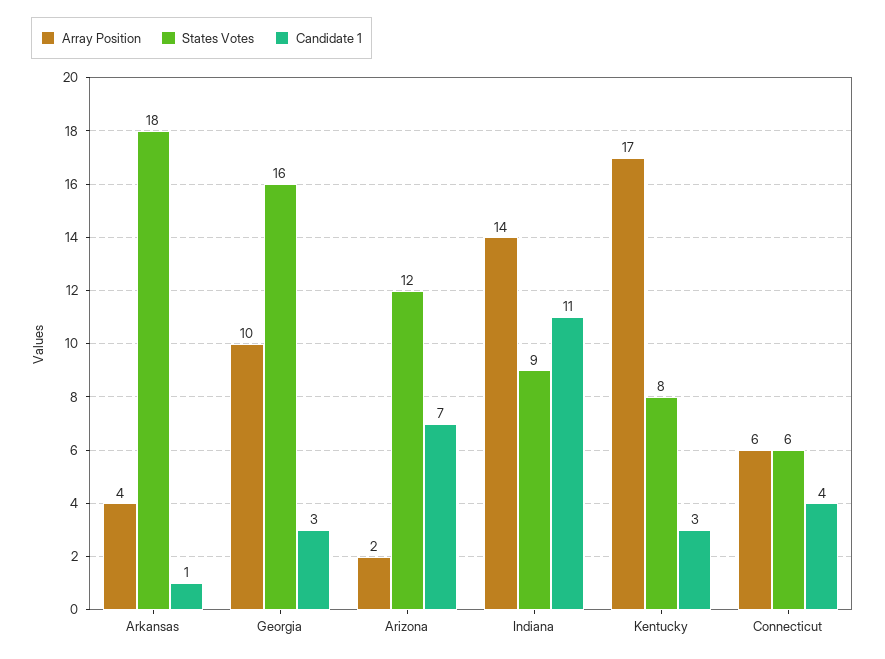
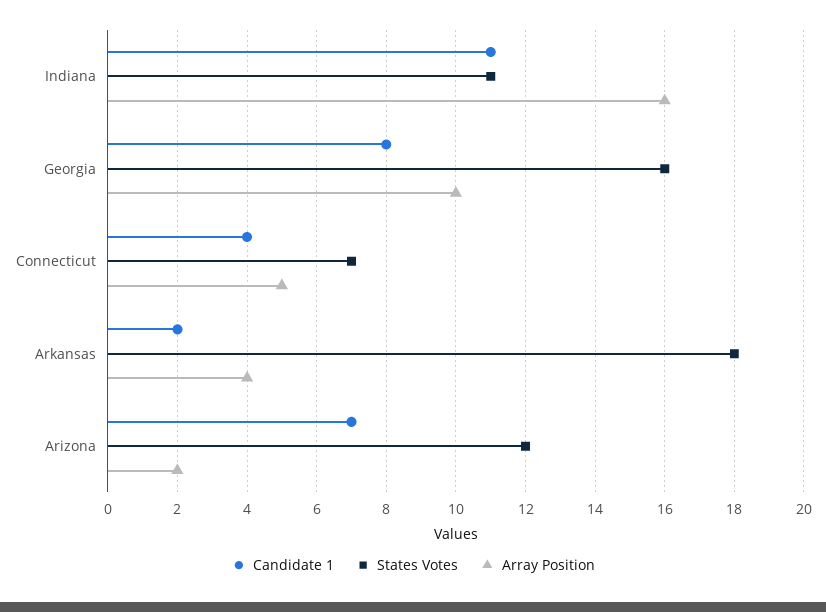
  {
    "Array Position": {
      "Arkansas": 4,
      "Georgia": 10,
      "Arizona": 2,
-     "Indiana": 14,
+     "Indiana": 16,
-     "Kentucky": 17,
-     "Connecticut": 6
+     "Connecticut": 5
    },
    "States Votes": {
      "Arkansas": 18,
      "Georgia": 16,
      "Arizona": 12,
-     "Indiana": 9,
+     "Indiana": 11,
-     "Kentucky": 8,
-     "Connecticut": 6
+     "Connecticut": 7
    },
    "Candidate 1": {
-     "Arkansas": 1,
+     "Arkansas": 2,
-     "Georgia": 3,
+     "Georgia": 8,
      "Arizona": 7,
      "Indiana": 11,
-     "Kentucky": 3,
      "Connecticut": 4
    }
  }

